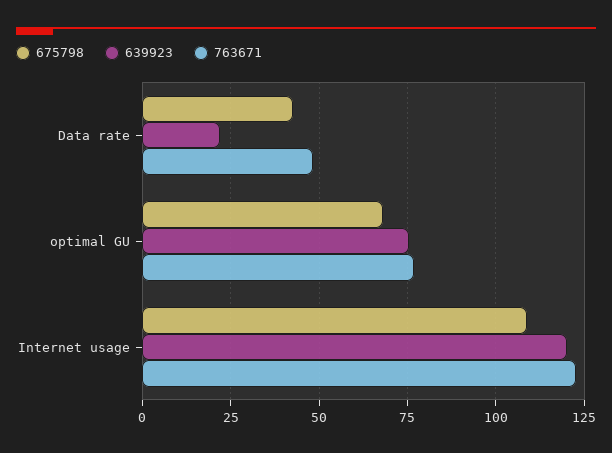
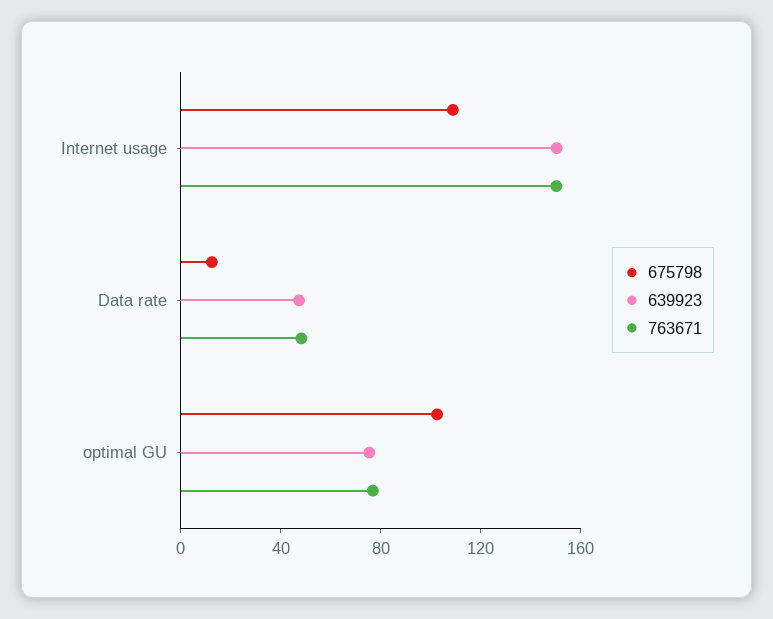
  {
    "675798": {
-     "Data rate": 42.5,
+     "Data rate": 10,
-     "optimal GU": 67.5,
+     "optimal GU": 100,
      "Internet usage": 110
    },
    "639923": {
-     "Data rate": 22.5,
+     "Data rate": 50,
      "optimal GU": 75,
-     "Internet usage": 120
+     "Internet usage": 150
    },
    "763671": {
      "Data rate": 47.5,
      "optimal GU": 77.5,
-     "Internet usage": 122.5
+     "Internet usage": 150
    }
  }

